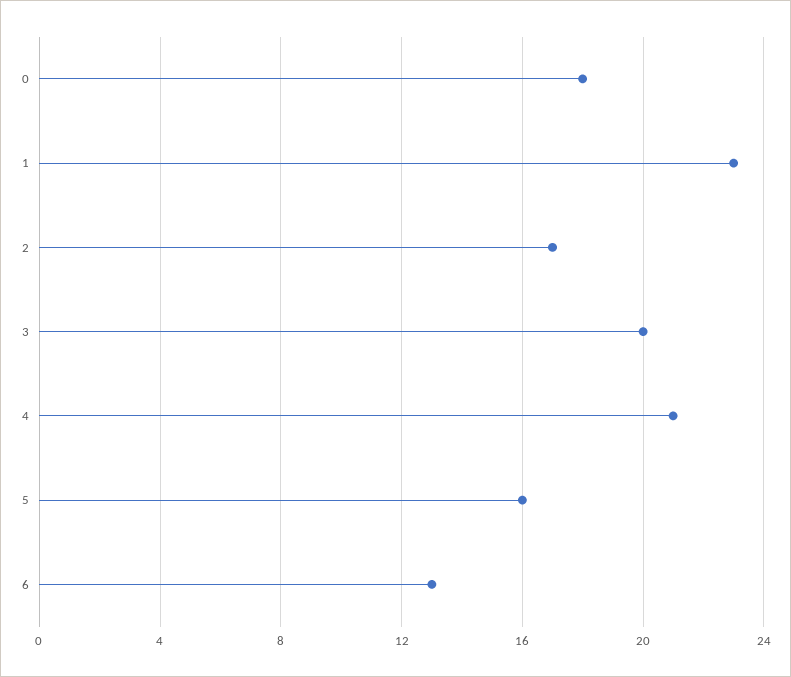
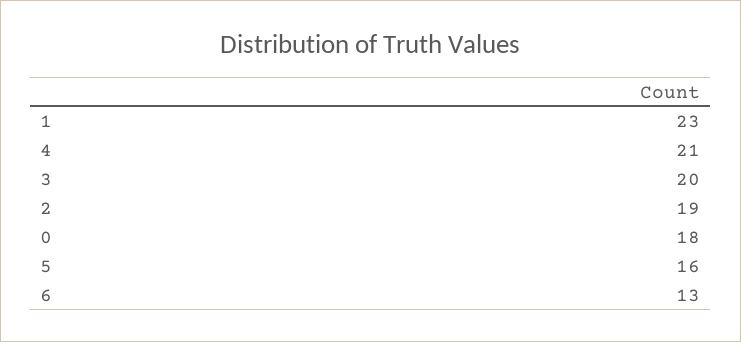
  {
    "0": 18,
    "1": 23,
-   "2": 17,
+   "2": 19,
    "3": 20,
    "4": 21,
    "5": 16,
    "6": 13
  }

